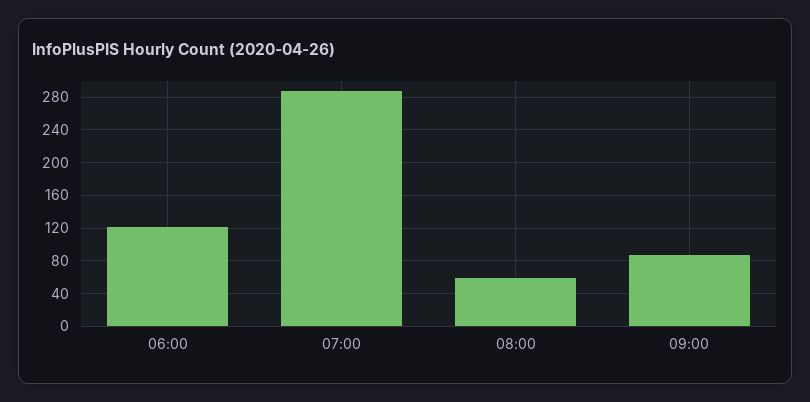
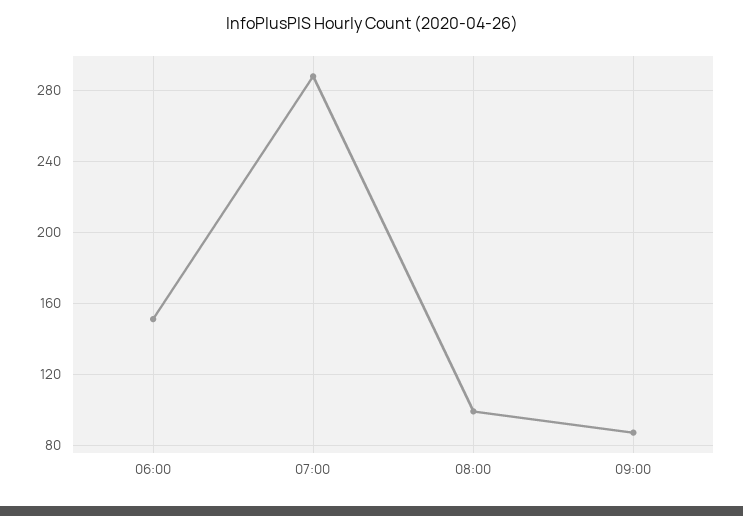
  {
-   "06:00": 120,
+   "06:00": 150,
    "07:00": 290,
-   "08:00": 60,
+   "08:00": 100,
    "09:00": 85
  }

